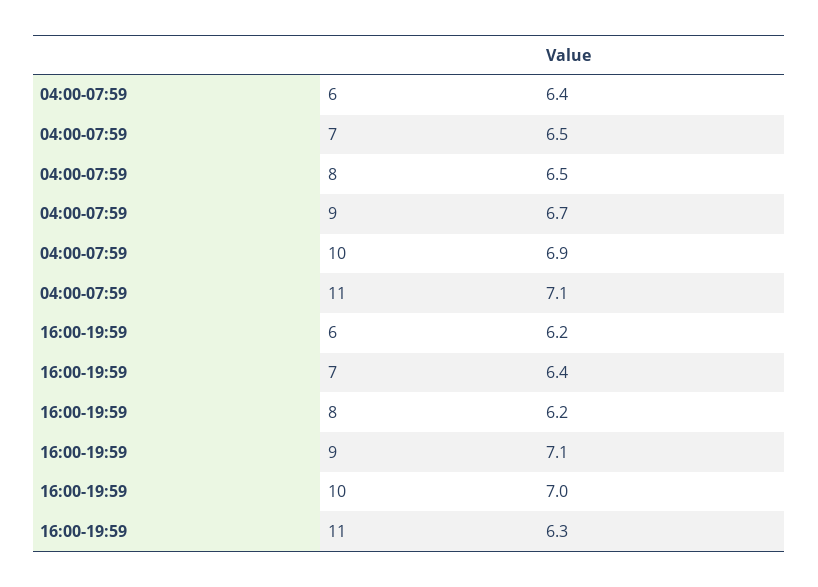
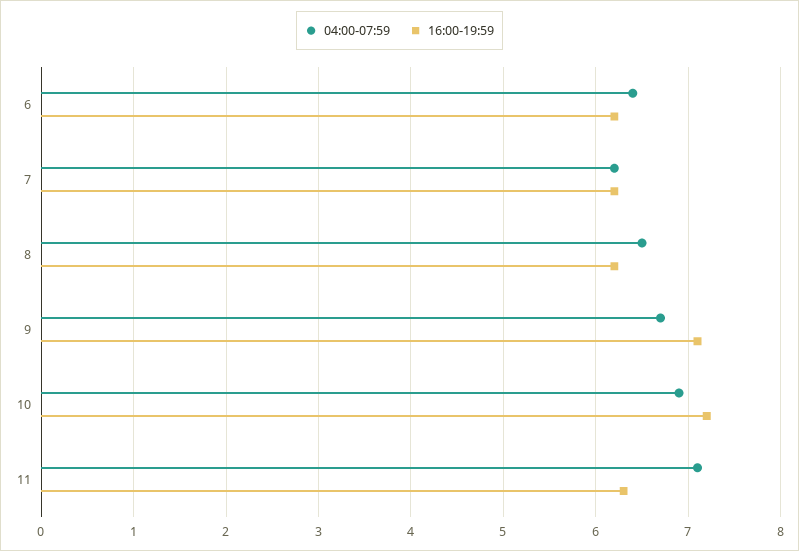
  {
    "04:00-07:59": {
      "6": 6.4,
-     "7": 6.5,
+     "7": 6.2,
      "8": 6.5,
      "9": 6.7,
      "10": 6.9,
      "11": 7.1
    },
    "16:00-19:59": {
      "6": 6.2,
-     "7": 6.4,
+     "7": 6.2,
      "8": 6.2,
      "9": 7.1,
-     "10": 7,
+     "10": 7.2,
      "11": 6.3
    }
  }

